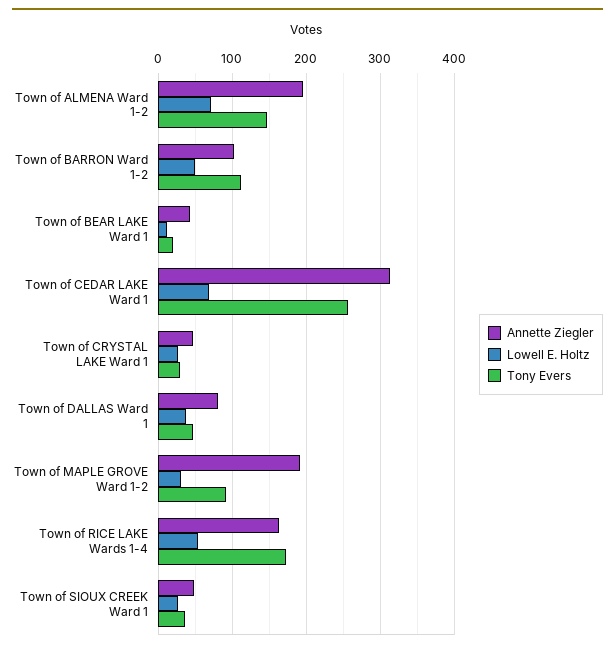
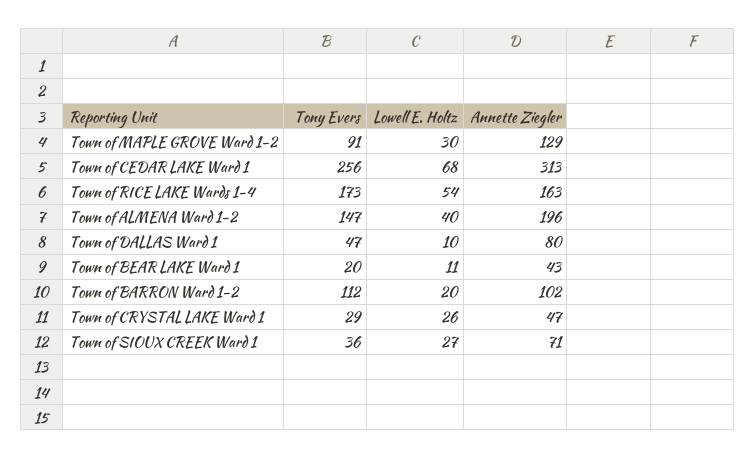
  {
    "Annette Ziegler": {
      "Town of ALMENA Ward 1-2": 196,
      "Town of BARRON Ward 1-2": 102,
      "Town of BEAR LAKE Ward 1": 43,
      "Town of CEDAR LAKE Ward 1": 313,
      "Town of CRYSTAL LAKE Ward 1": 47,
      "Town of DALLAS Ward 1": 80,
-     "Town of MAPLE GROVE Ward 1-2": 190,
+     "Town of MAPLE GROVE Ward 1-2": 129,
      "Town of RICE LAKE Wards 1-4": 163,
-     "Town of SIOUX CREEK Ward 1": 50
+     "Town of SIOUX CREEK Ward 1": 71
    },
    "Lowell E. Holtz": {
-     "Town of ALMENA Ward 1-2": 70,
+     "Town of ALMENA Ward 1-2": 40,
-     "Town of BARRON Ward 1-2": 50,
+     "Town of BARRON Ward 1-2": 20,
      "Town of BEAR LAKE Ward 1": 11,
      "Town of CEDAR LAKE Ward 1": 68,
      "Town of CRYSTAL LAKE Ward 1": 26,
-     "Town of DALLAS Ward 1": 40,
+     "Town of DALLAS Ward 1": 10,
      "Town of MAPLE GROVE Ward 1-2": 30,
      "Town of RICE LAKE Wards 1-4": 54,
      "Town of SIOUX CREEK Ward 1": 27
    },
    "Tony Evers": {
      "Town of ALMENA Ward 1-2": 147,
      "Town of BARRON Ward 1-2": 112,
      "Town of BEAR LAKE Ward 1": 20,
      "Town of CEDAR LAKE Ward 1": 256,
      "Town of CRYSTAL LAKE Ward 1": 29,
      "Town of DALLAS Ward 1": 47,
      "Town of MAPLE GROVE Ward 1-2": 91,
      "Town of RICE LAKE Wards 1-4": 173,
      "Town of SIOUX CREEK Ward 1": 36
    }
  }

